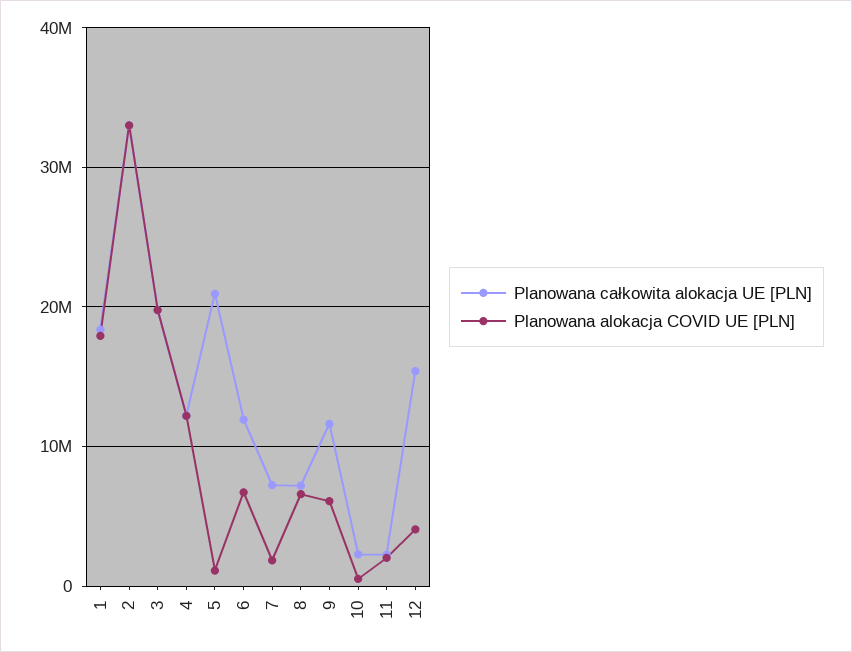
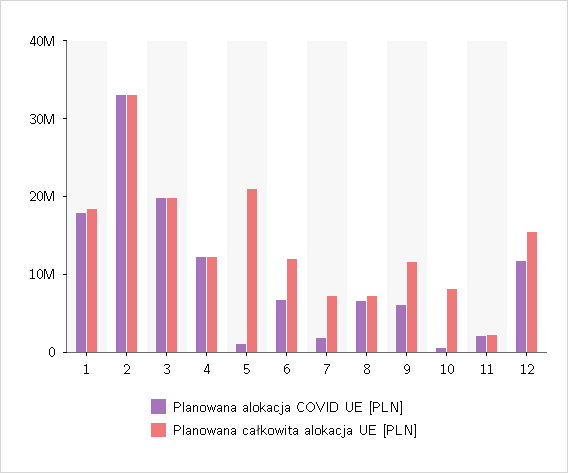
  {
    "Planowana całkowita alokacja UE [PLN]": {
      "1": 18000000,
      "2": 33000000,
      "3": 20000000,
      "4": 12000000,
      "5": 21000000,
      "6": 12000000,
      "7": 7000000,
      "8": 7000000,
      "9": 12000000,
-     "10": 2000000,
+     "10": 8000000,
      "11": 2000000,
      "12": 15000000
    },
    "Planowana alokacja COVID UE [PLN]": {
      "1": 18000000,
      "2": 33000000,
      "3": 20000000,
      "4": 12000000,
      "5": 1000000,
      "6": 7000000,
      "7": 2000000,
      "8": 7000000,
      "9": 6000000,
      "10": 1000000,
      "11": 2000000,
-     "12": 4000000
+     "12": 12000000
    }
  }

